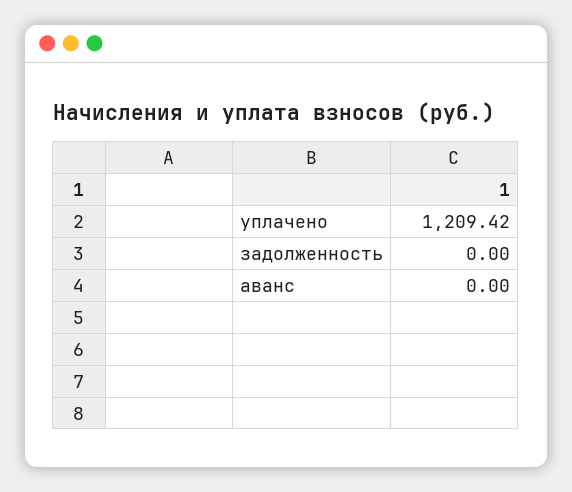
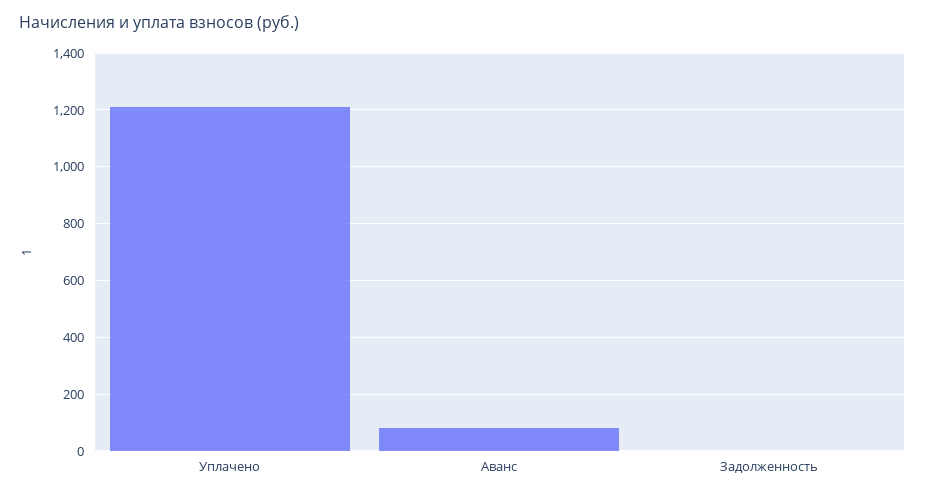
  {
    "уплачено": 1209.42,
    "задолженность": 0,
-   "аванс": 0
+   "аванс": 75
  }

